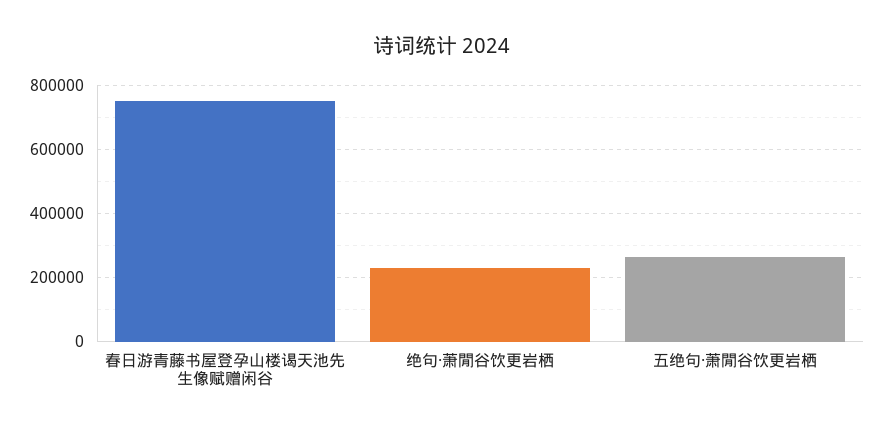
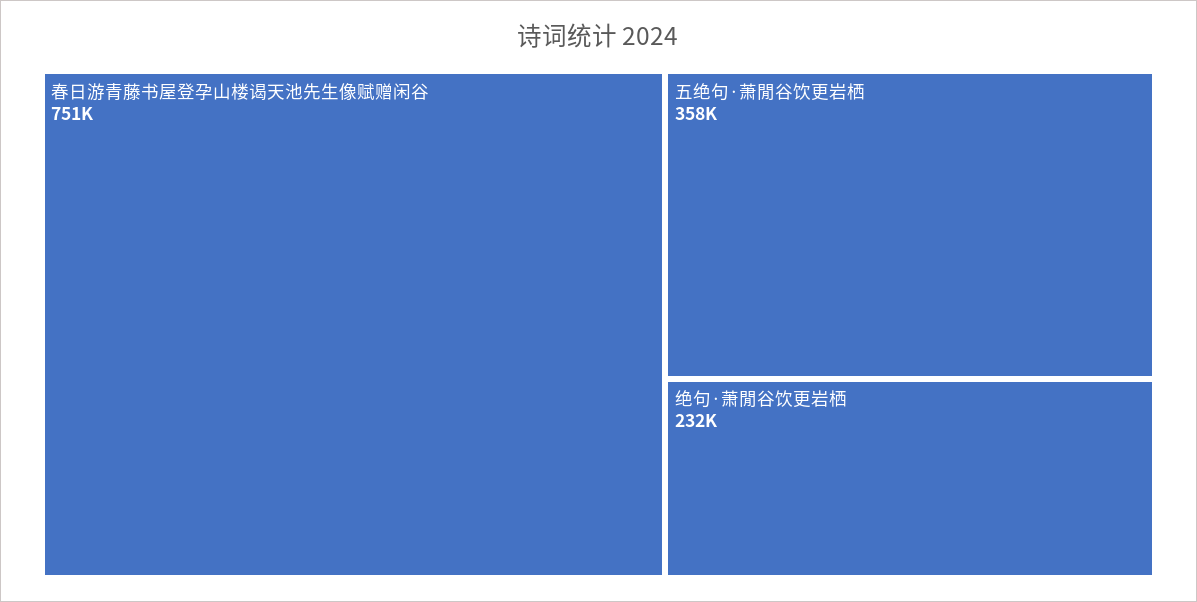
  {
    "春日游青藤书屋登孕山楼谒天池先生像赋赠闲谷": 751000,
    "绝句·萧閒谷饮更岩栖": 232000,
-   "五绝句·萧閒谷饮更岩栖": 260000
+   "五绝句·萧閒谷饮更岩栖": 358000
  }

